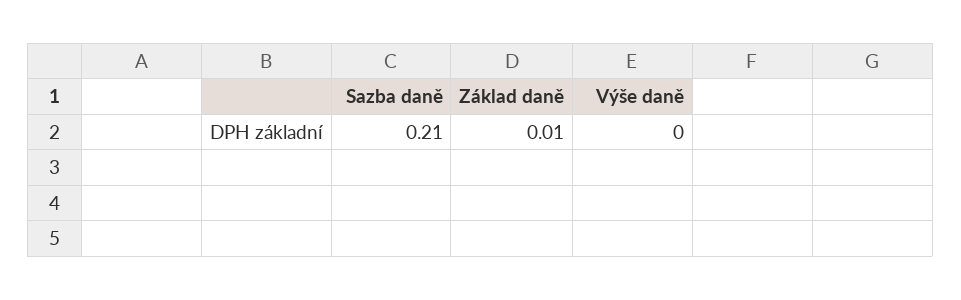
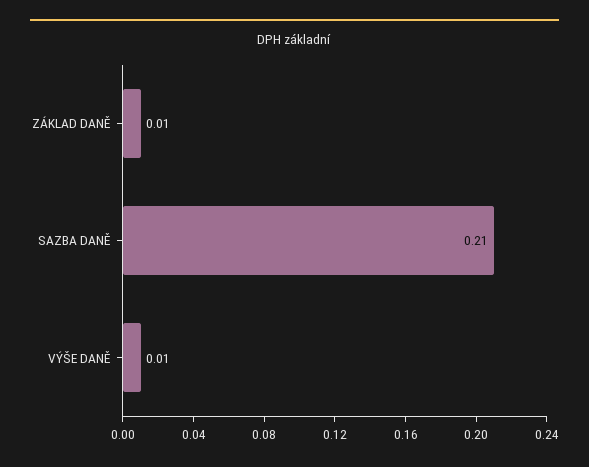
  {
    "Sazba daně": 0.21,
    "Základ daně": 0.01,
-   "Výše daně": 0
+   "Výše daně": 0.01
  }

